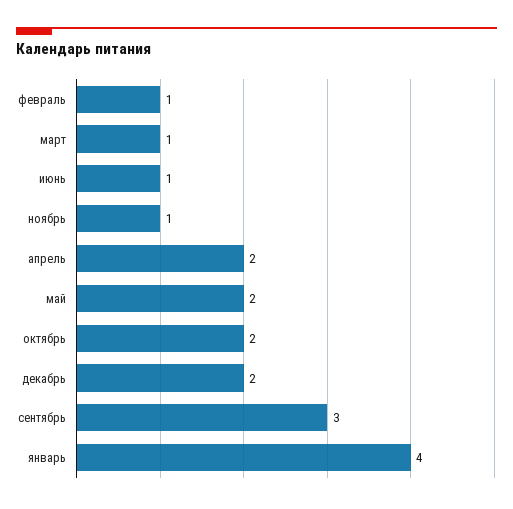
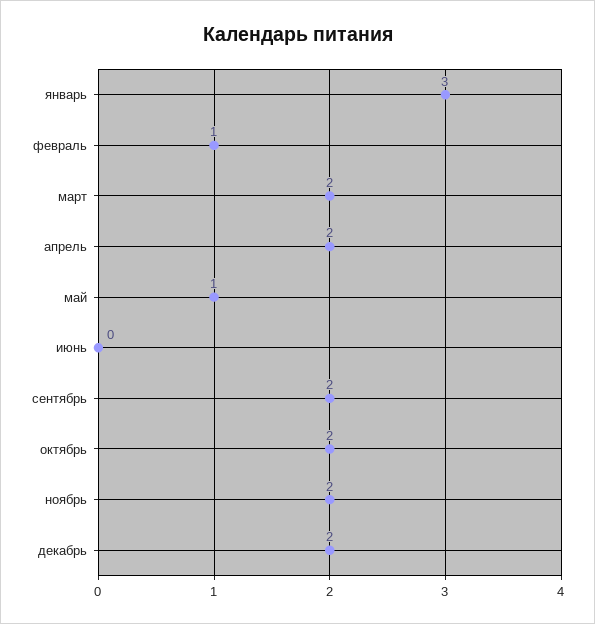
  {
    "февраль": 1,
-   "март": 1,
+   "март": 2,
-   "июнь": 1,
+   "июнь": 0,
-   "ноябрь": 1,
+   "ноябрь": 2,
    "апрель": 2,
-   "май": 2,
+   "май": 1,
    "октябрь": 2,
    "декабрь": 2,
-   "сентябрь": 3,
+   "сентябрь": 2,
-   "январь": 4
+   "январь": 3
  }

